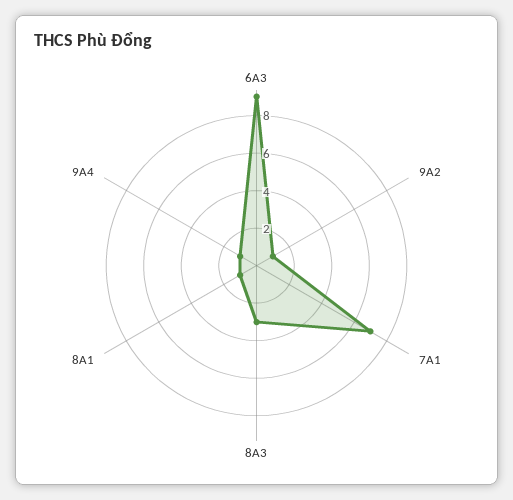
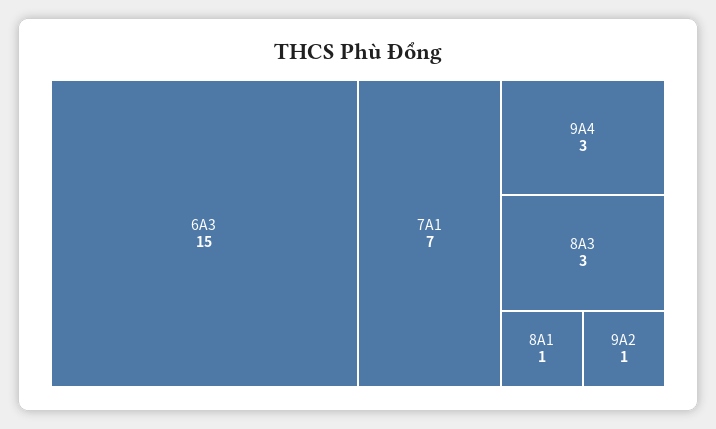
  {
-   "6A3": 9,
+   "6A3": 15,
    "9A2": 1,
    "7A1": 7,
    "8A3": 3,
    "8A1": 1,
-   "9A4": 1
+   "9A4": 3
  }

